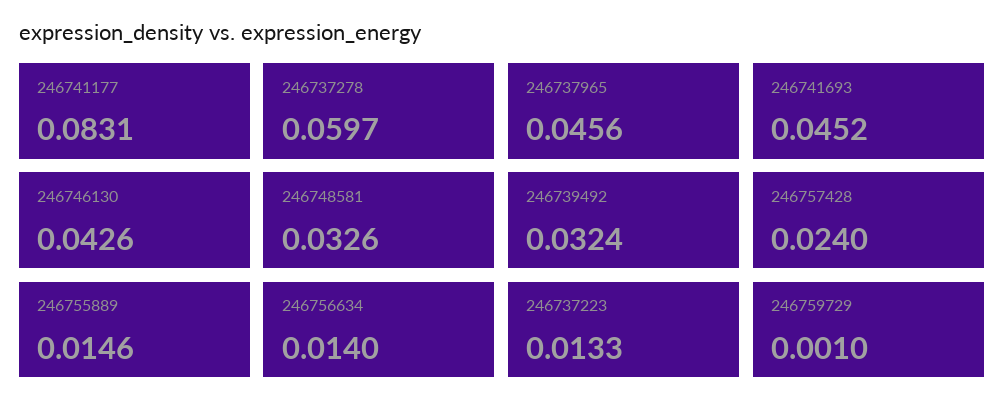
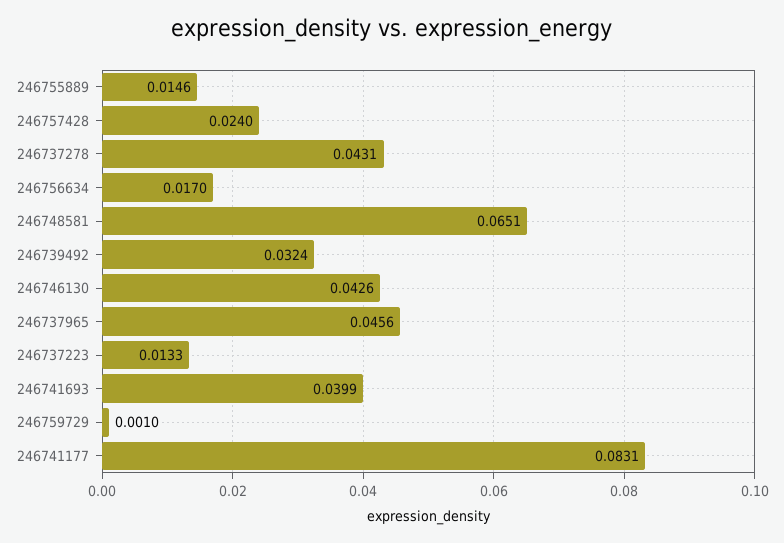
  {
    "246741177": 0.0831,
-   "246737278": 0.0597,
+   "246737278": 0.0431,
    "246737965": 0.0456,
-   "246741693": 0.0452,
+   "246741693": 0.0399,
    "246746130": 0.0426,
-   "246748581": 0.0326,
+   "246748581": 0.0651,
    "246739492": 0.0324,
    "246757428": 0.024,
    "246755889": 0.0146,
-   "246756634": 0.014,
+   "246756634": 0.017,
    "246737223": 0.0133,
    "246759729": 0.001
  }

